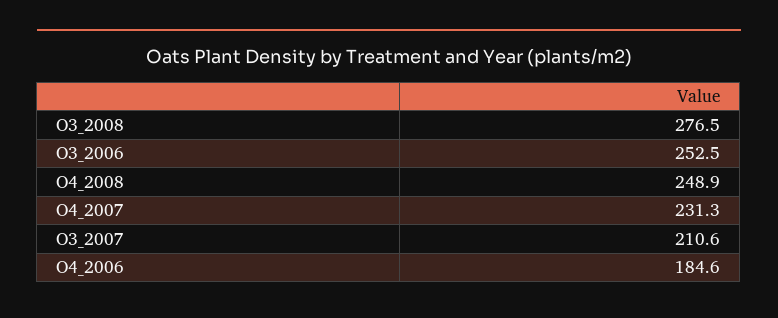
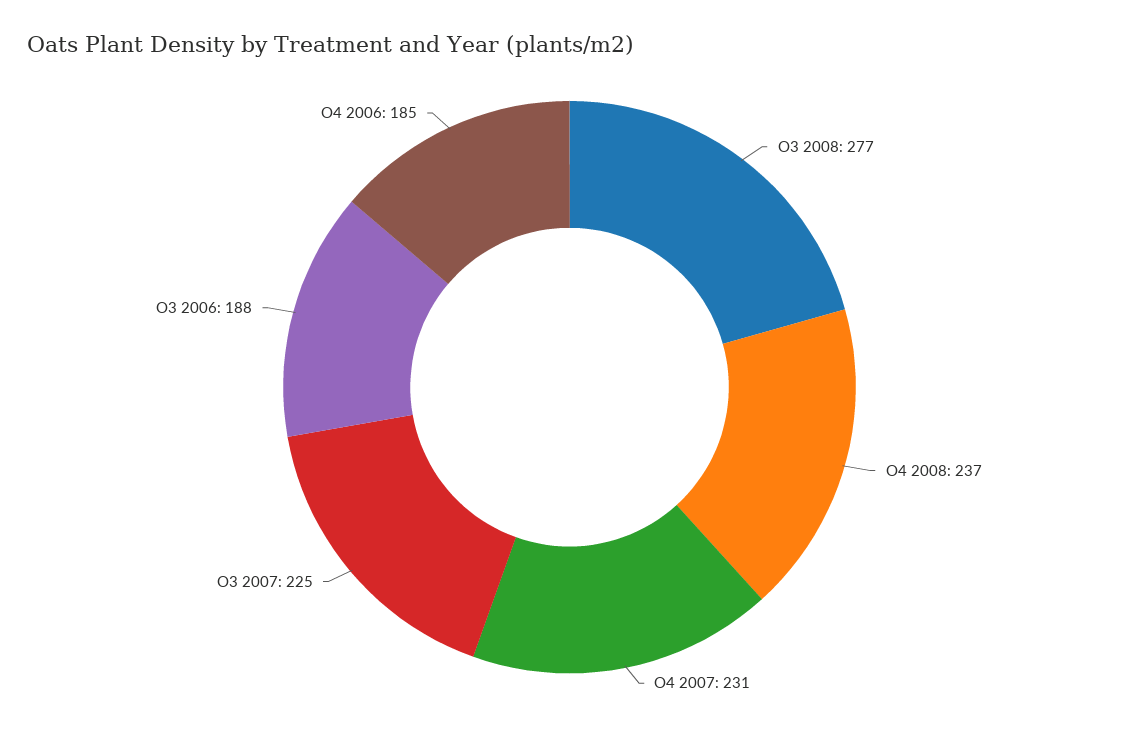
  {
    "O3_2008": 276.5,
-   "O3_2006": 252.5,
+   "O3_2006": 188,
-   "O4_2008": 248.9,
+   "O4_2008": 237,
    "O4_2007": 231.3,
-   "O3_2007": 210.6,
+   "O3_2007": 225,
    "O4_2006": 184.6
  }

